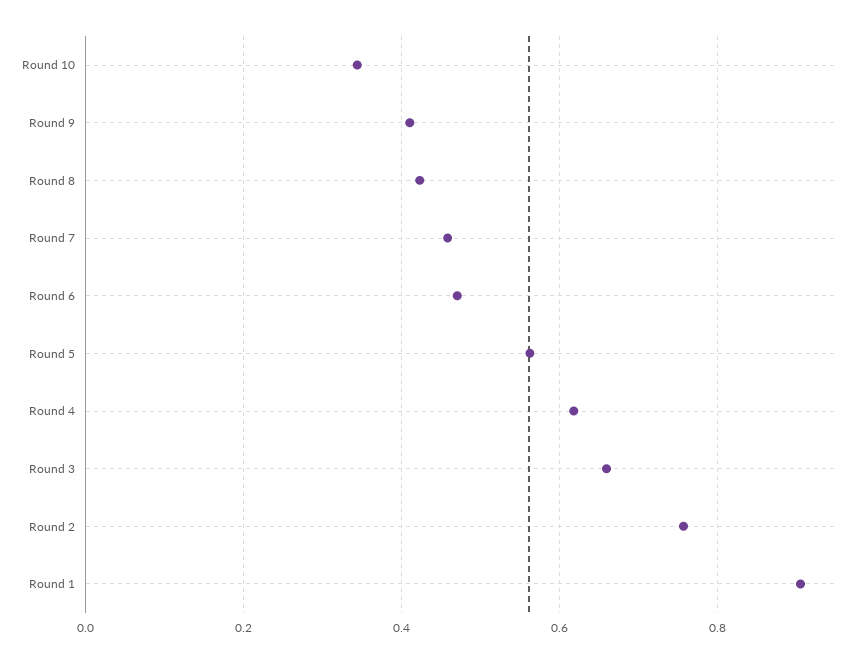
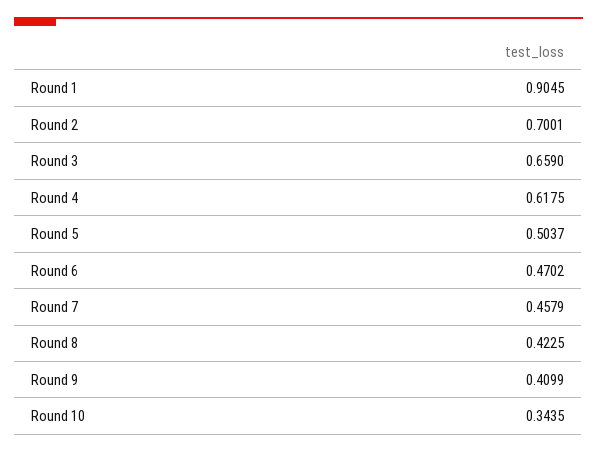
  {
    "Round 10": 0.3435,
    "Round 9": 0.4099,
    "Round 8": 0.4225,
    "Round 7": 0.4579,
    "Round 6": 0.4702,
-   "Round 5": 0.56,
+   "Round 5": 0.5037,
    "Round 4": 0.6175,
    "Round 3": 0.659,
-   "Round 2": 0.76,
+   "Round 2": 0.7001,
    "Round 1": 0.9045
  }

